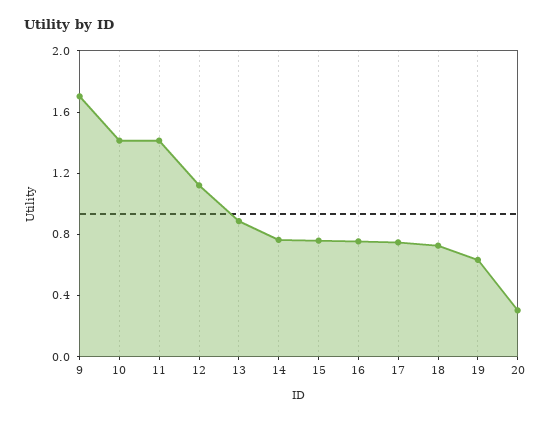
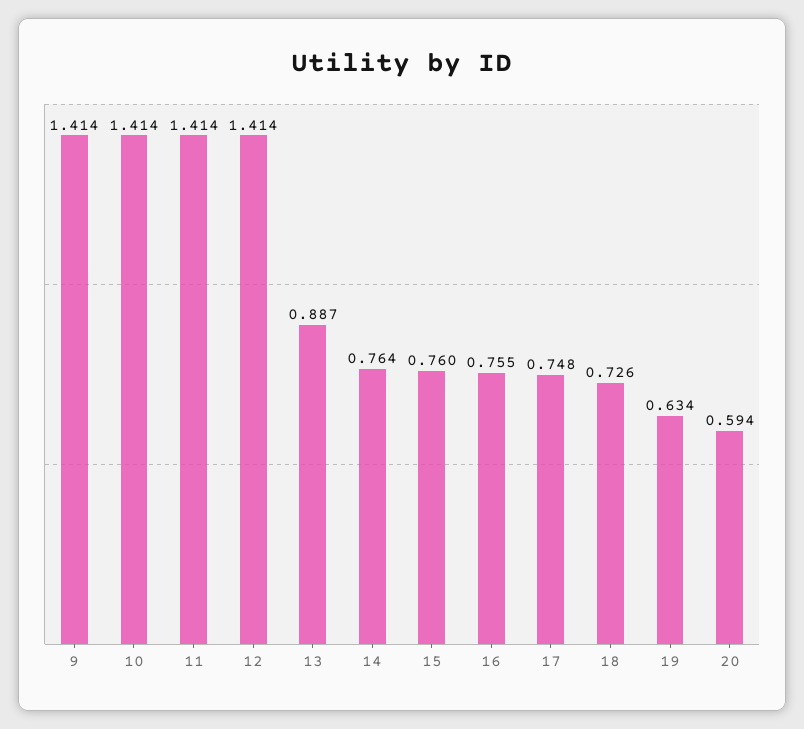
  {
-   "9": 1.7,
+   "9": 1.414,
    "10": 1.414,
    "11": 1.414,
-   "12": 1.1,
+   "12": 1.414,
    "13": 0.887,
    "14": 0.764,
    "15": 0.76,
    "16": 0.755,
    "17": 0.748,
    "18": 0.726,
    "19": 0.634,
-   "20": 0.3
+   "20": 0.594
  }

